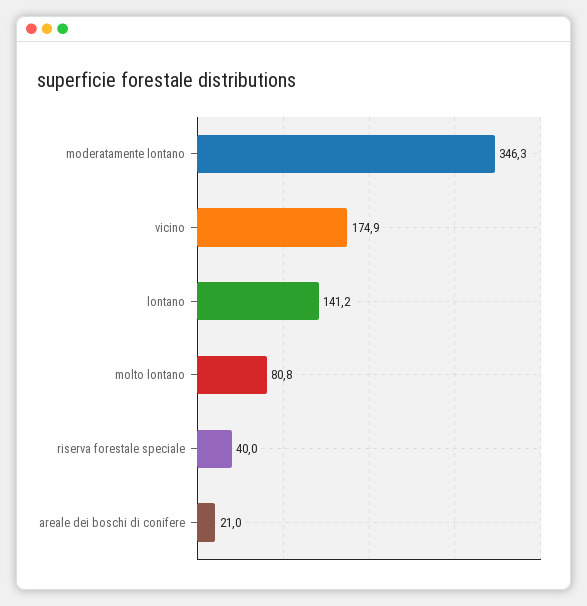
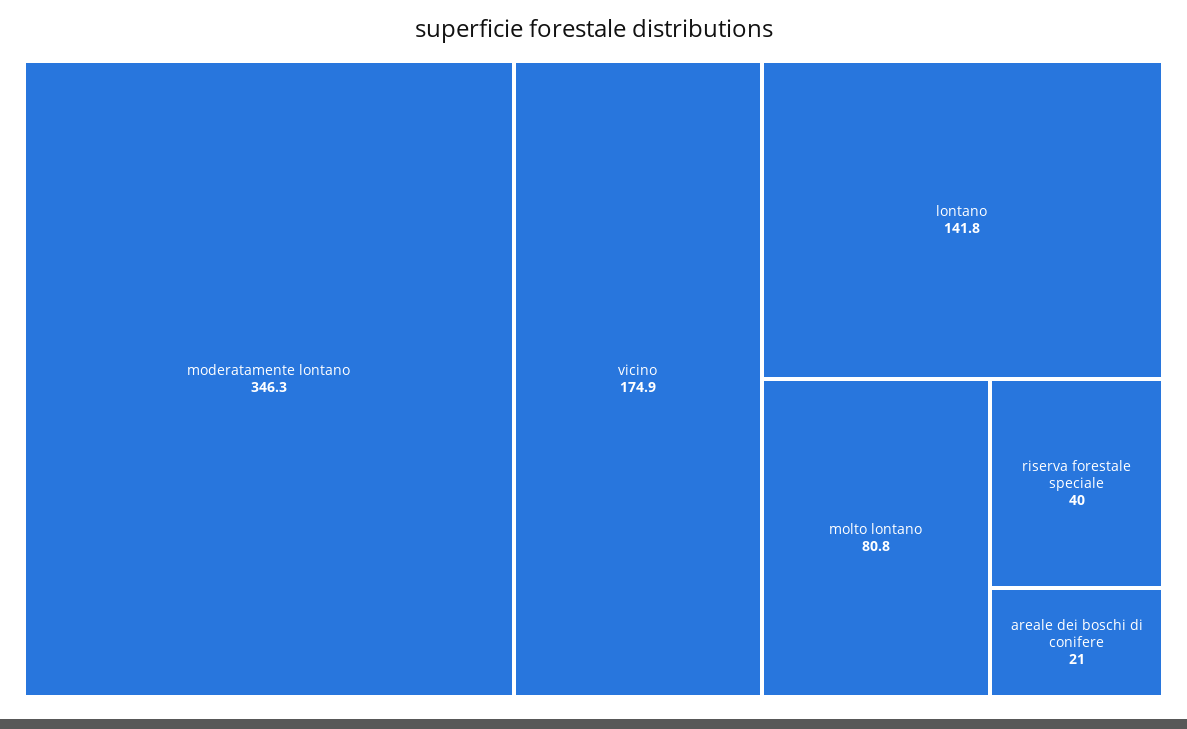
  {
    "moderatamente lontano": 346.3,
    "vicino": 174.9,
-   "lontano": 141.2,
+   "lontano": 141.8,
    "molto lontano": 80.8,
    "riserva forestale speciale": 40,
    "areale dei boschi di conifere": 21
  }

